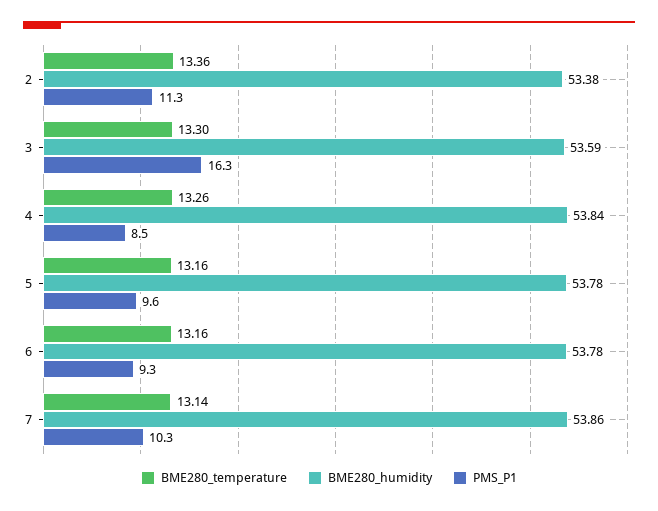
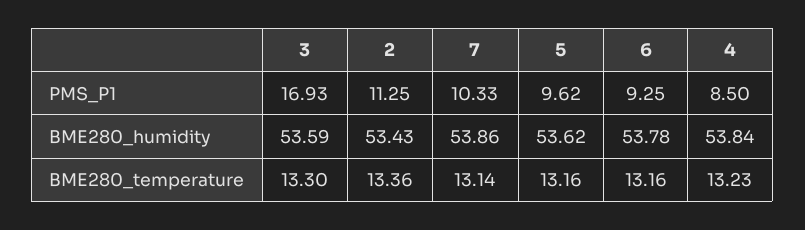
  {
    "BME280_temperature": {
      "2": 13.36,
      "3": 13.3,
-     "4": 13.26,
+     "4": 13.23,
      "5": 13.16,
      "6": 13.16,
      "7": 13.14
    },
    "BME280_humidity": {
-     "2": 53.38,
+     "2": 53.43,
      "3": 53.59,
      "4": 53.84,
-     "5": 53.78,
+     "5": 53.62,
      "6": 53.78,
      "7": 53.86
    },
    "PMS_P1": {
      "2": 11.25,
-     "3": 16.3,
+     "3": 16.93,
      "4": 8.5,
      "5": 9.62,
      "6": 9.25,
      "7": 10.33
    }
  }

